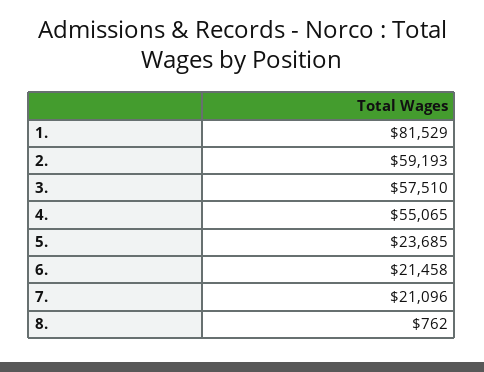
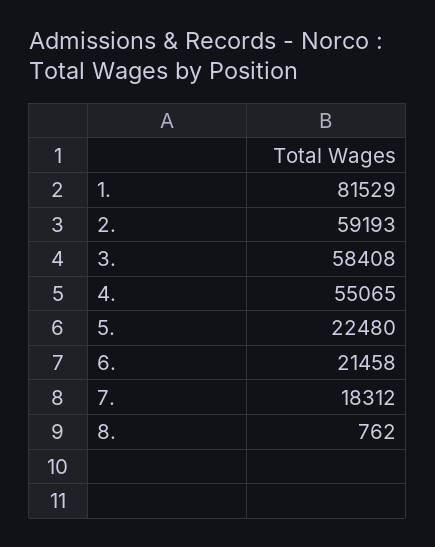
  {
    "1.": 81529,
    "2.": 59193,
-   "3.": 57510,
+   "3.": 58408,
    "4.": 55065,
-   "5.": 23685,
+   "5.": 22480,
    "6.": 21458,
-   "7.": 21096,
+   "7.": 18312,
    "8.": 762
  }

